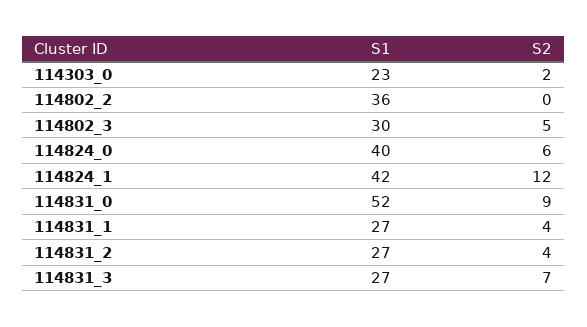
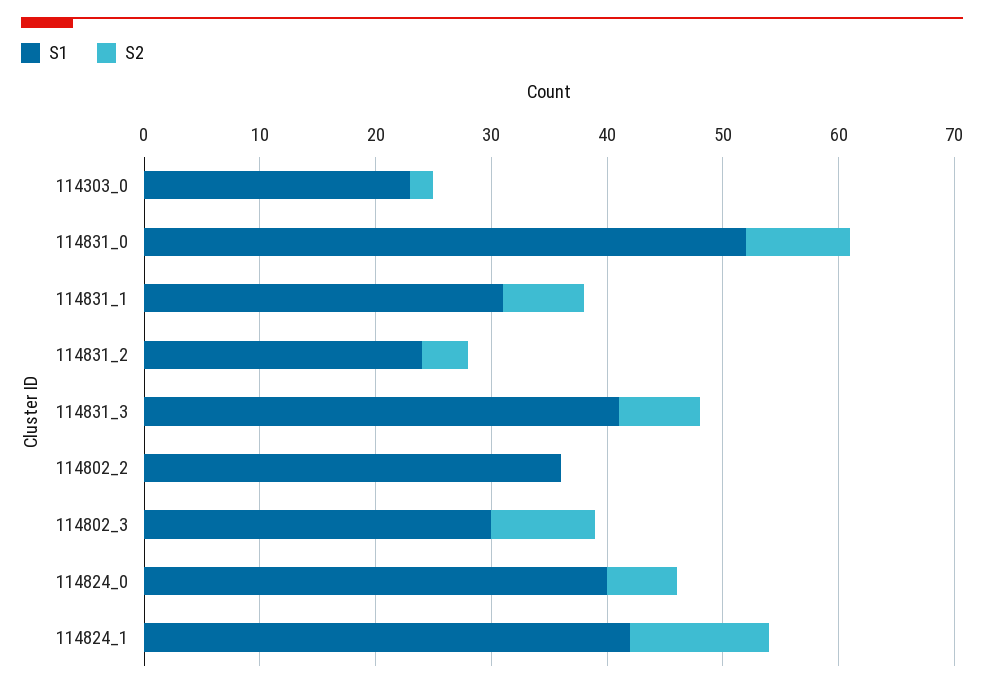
  {
    "S1": {
      "114303_0": 23,
      "114802_2": 36,
      "114802_3": 30,
      "114824_0": 40,
      "114824_1": 42,
      "114831_0": 52,
-     "114831_1": 27,
+     "114831_1": 31,
-     "114831_2": 27,
+     "114831_2": 24,
-     "114831_3": 27
+     "114831_3": 41
    },
    "S2": {
      "114303_0": 2,
      "114802_2": 0,
-     "114802_3": 5,
+     "114802_3": 9,
      "114824_0": 6,
      "114824_1": 12,
      "114831_0": 9,
-     "114831_1": 4,
+     "114831_1": 7,
      "114831_2": 4,
      "114831_3": 7
    }
  }

